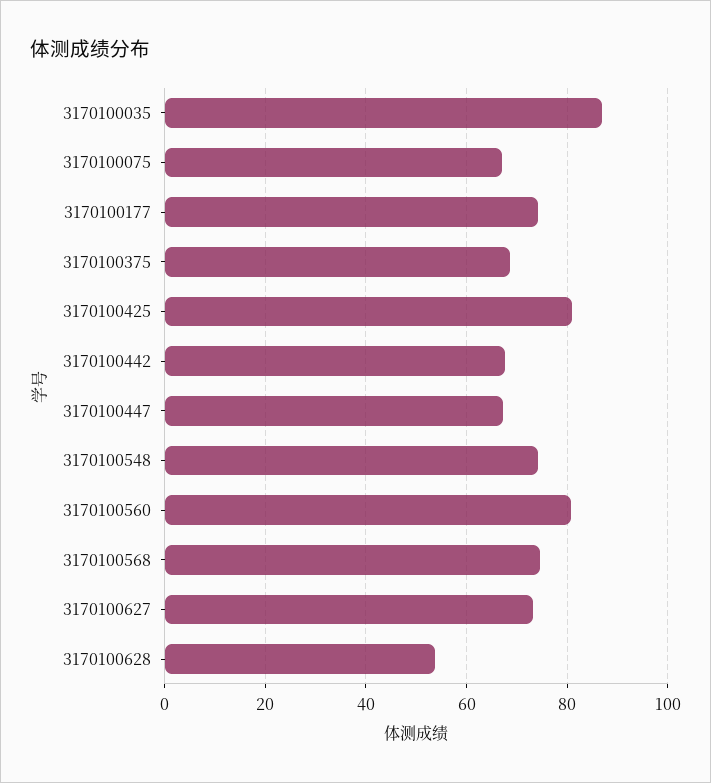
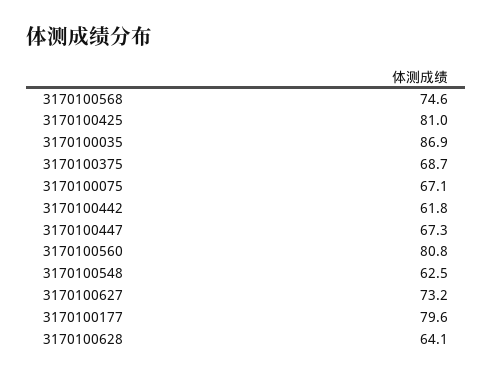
  {
    "3170100035": 86.9,
    "3170100075": 67.1,
-   "3170100177": 74,
+   "3170100177": 79.6,
    "3170100375": 68.7,
    "3170100425": 81,
-   "3170100442": 68,
+   "3170100442": 61.8,
    "3170100447": 67.3,
-   "3170100548": 74,
+   "3170100548": 62.5,
    "3170100560": 80.8,
    "3170100568": 74.6,
    "3170100627": 73.2,
-   "3170100628": 54
+   "3170100628": 64.1
  }

